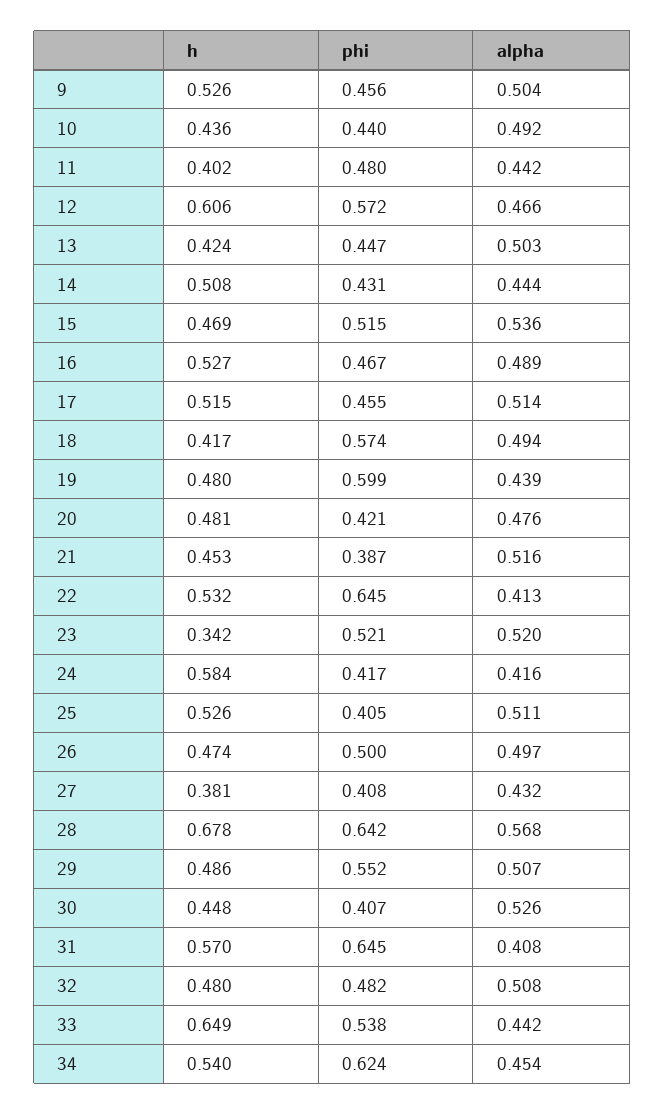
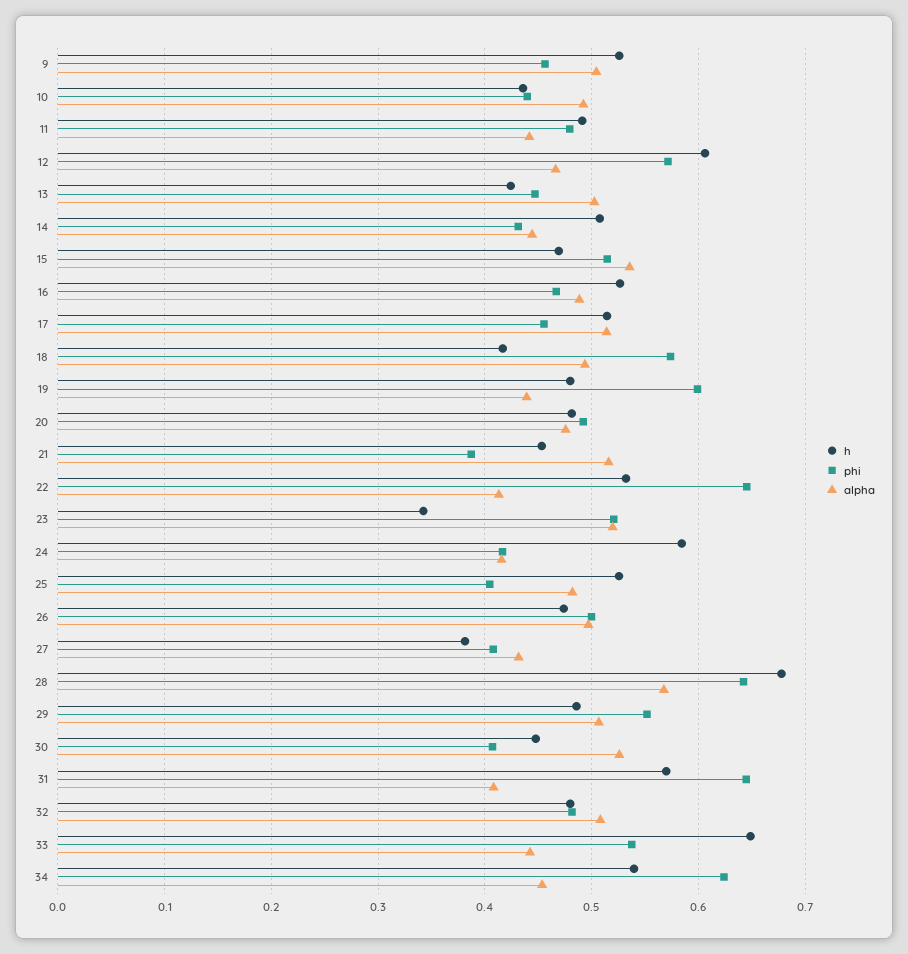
  {
    "h": {
      "9": 0.526,
      "10": 0.436,
-     "11": 0.402,
+     "11": 0.49,
      "12": 0.606,
      "13": 0.424,
      "14": 0.508,
      "15": 0.469,
      "16": 0.527,
      "17": 0.515,
      "18": 0.417,
      "19": 0.48,
      "20": 0.481,
      "21": 0.453,
      "22": 0.532,
      "23": 0.342,
      "24": 0.584,
      "25": 0.526,
      "26": 0.474,
      "27": 0.381,
      "28": 0.678,
      "29": 0.486,
      "30": 0.448,
      "31": 0.57,
      "32": 0.48,
      "33": 0.649,
      "34": 0.54
    },
    "phi": {
      "9": 0.456,
      "10": 0.44,
      "11": 0.48,
      "12": 0.572,
      "13": 0.447,
      "14": 0.431,
      "15": 0.515,
      "16": 0.467,
      "17": 0.455,
      "18": 0.574,
      "19": 0.599,
-     "20": 0.421,
+     "20": 0.49,
      "21": 0.387,
      "22": 0.645,
      "23": 0.521,
      "24": 0.417,
      "25": 0.405,
      "26": 0.5,
      "27": 0.408,
      "28": 0.642,
      "29": 0.552,
      "30": 0.407,
      "31": 0.645,
      "32": 0.482,
      "33": 0.538,
      "34": 0.624
    },
    "alpha": {
      "9": 0.504,
      "10": 0.492,
      "11": 0.442,
      "12": 0.466,
      "13": 0.503,
      "14": 0.444,
      "15": 0.536,
      "16": 0.489,
      "17": 0.514,
      "18": 0.494,
      "19": 0.439,
      "20": 0.476,
      "21": 0.516,
      "22": 0.413,
      "23": 0.52,
      "24": 0.416,
-     "25": 0.511,
+     "25": 0.48,
      "26": 0.497,
      "27": 0.432,
      "28": 0.568,
      "29": 0.507,
      "30": 0.526,
      "31": 0.408,
      "32": 0.508,
      "33": 0.442,
      "34": 0.454
    }
  }

